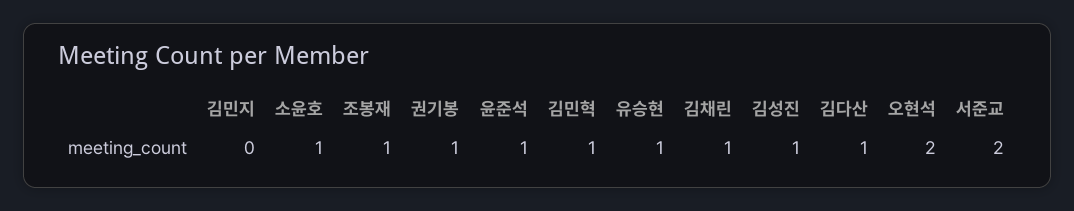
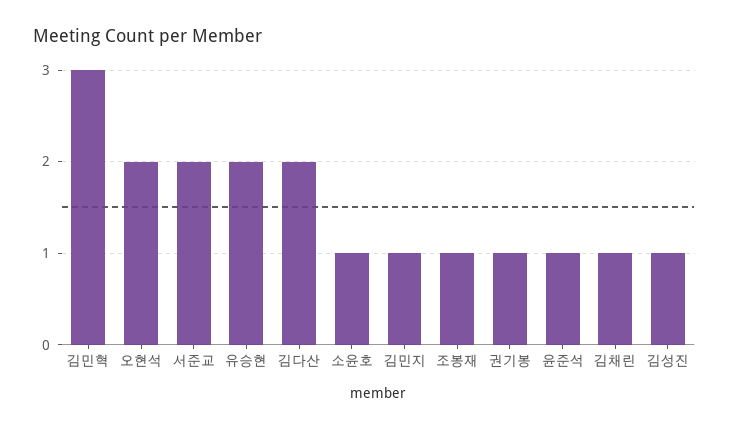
  {
-   "김민지": 0,
+   "김민지": 1,
    "소윤호": 1,
    "조봉재": 1,
    "권기봉": 1,
    "윤준석": 1,
-   "김민혁": 1,
+   "김민혁": 3,
-   "유승현": 1,
+   "유승현": 2,
    "김채린": 1,
    "김성진": 1,
-   "김다산": 1,
+   "김다산": 2,
    "오현석": 2,
    "서준교": 2
  }

